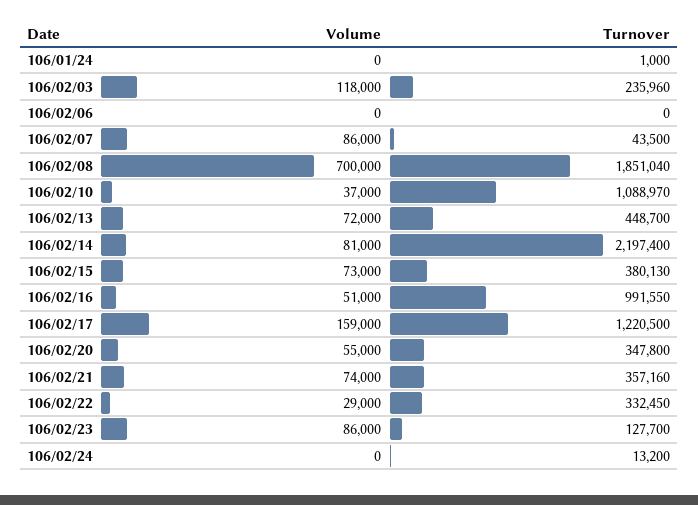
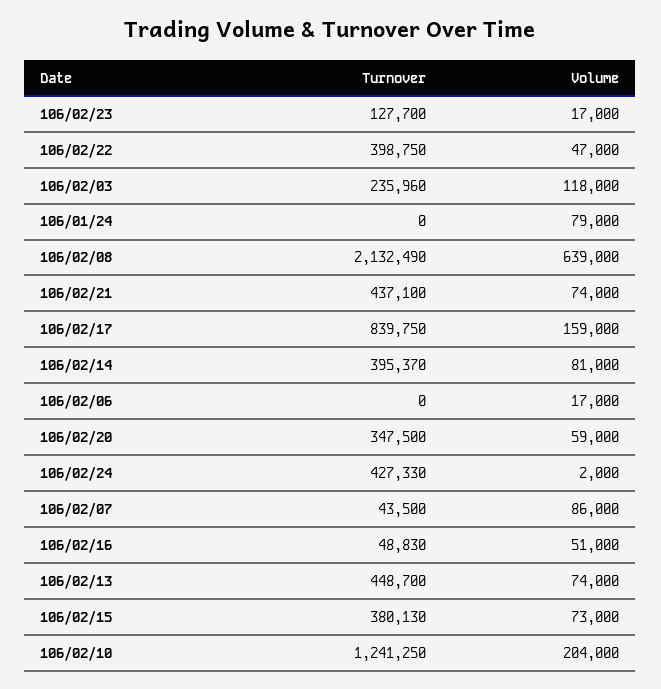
  {
    "Volume": {
-     "106/01/24": 0,
+     "106/01/24": 79000,
      "106/02/03": 118000,
-     "106/02/06": 0,
+     "106/02/06": 17000,
      "106/02/07": 86000,
-     "106/02/08": 700000,
+     "106/02/08": 639000,
-     "106/02/10": 37000,
+     "106/02/10": 204000,
-     "106/02/13": 72000,
+     "106/02/13": 74000,
      "106/02/14": 81000,
      "106/02/15": 73000,
      "106/02/16": 51000,
      "106/02/17": 159000,
-     "106/02/20": 55000,
+     "106/02/20": 59000,
      "106/02/21": 74000,
-     "106/02/22": 29000,
+     "106/02/22": 47000,
-     "106/02/23": 86000,
+     "106/02/23": 17000,
-     "106/02/24": 0
+     "106/02/24": 2000
    },
    "Turnover": {
-     "106/01/24": 1000,
+     "106/01/24": 0,
      "106/02/03": 235960,
      "106/02/06": 0,
      "106/02/07": 43500,
-     "106/02/08": 1851040,
+     "106/02/08": 2132490,
-     "106/02/10": 1088970,
+     "106/02/10": 1241250,
      "106/02/13": 448700,
-     "106/02/14": 2197400,
+     "106/02/14": 395370,
      "106/02/15": 380130,
-     "106/02/16": 991550,
+     "106/02/16": 48830,
-     "106/02/17": 1220500,
+     "106/02/17": 839750,
-     "106/02/20": 347800,
+     "106/02/20": 347500,
-     "106/02/21": 357160,
+     "106/02/21": 437100,
-     "106/02/22": 332450,
+     "106/02/22": 398750,
      "106/02/23": 127700,
-     "106/02/24": 13200
+     "106/02/24": 427330
    }
  }

